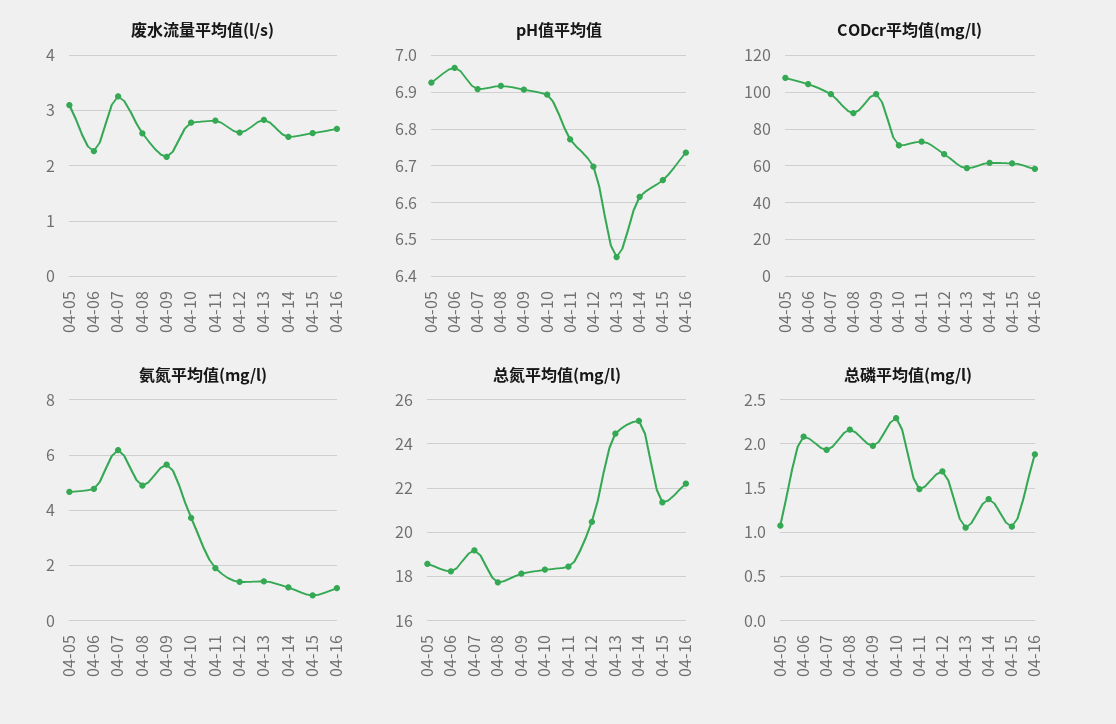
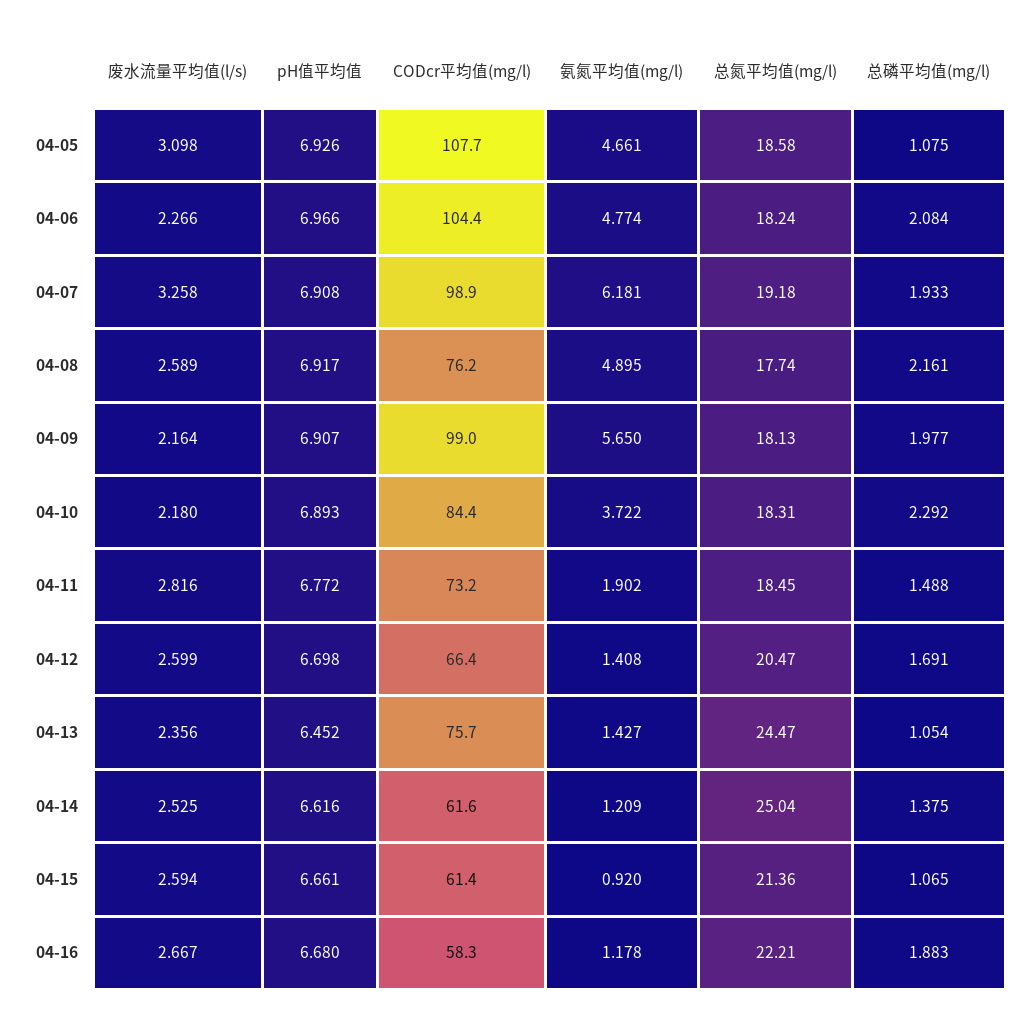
  {
    "废水流量平均值(l/s)": {
      "04-05": 3.098,
      "04-06": 2.266,
      "04-07": 3.258,
      "04-08": 2.589,
      "04-09": 2.164,
-     "04-10": 2.8,
+     "04-10": 2.18,
      "04-11": 2.816,
      "04-12": 2.599,
-     "04-13": 2.8,
+     "04-13": 2.356,
      "04-14": 2.525,
      "04-15": 2.594,
      "04-16": 2.667
    },
    "pH值平均值": {
      "04-05": 6.926,
      "04-06": 6.966,
      "04-07": 6.908,
      "04-08": 6.917,
      "04-09": 6.907,
      "04-10": 6.893,
      "04-11": 6.772,
      "04-12": 6.698,
      "04-13": 6.452,
      "04-14": 6.616,
      "04-15": 6.661,
-     "04-16": 6.74
+     "04-16": 6.68
    },
    "CODcr平均值(mg/l)": {
      "04-05": 107.7,
      "04-06": 104.4,
      "04-07": 98.9,
-     "04-08": 90,
+     "04-08": 76.2,
      "04-09": 99,
-     "04-10": 70,
+     "04-10": 84.4,
      "04-11": 73.2,
      "04-12": 66.4,
-     "04-13": 60,
+     "04-13": 75.7,
      "04-14": 61.6,
      "04-15": 61.4,
      "04-16": 58.3
    },
    "氨氮平均值(mg/l)": {
      "04-05": 4.661,
      "04-06": 4.774,
      "04-07": 6.181,
      "04-08": 4.895,
      "04-09": 5.65,
      "04-10": 3.722,
      "04-11": 1.902,
      "04-12": 1.408,
      "04-13": 1.427,
      "04-14": 1.209,
      "04-15": 0.92,
      "04-16": 1.178
    },
    "总氮平均值(mg/l)": {
      "04-05": 18.58,
      "04-06": 18.24,
      "04-07": 19.18,
      "04-08": 17.74,
      "04-09": 18.13,
      "04-10": 18.31,
      "04-11": 18.45,
      "04-12": 20.47,
      "04-13": 24.47,
      "04-14": 25.04,
      "04-15": 21.36,
      "04-16": 22.21
    },
    "总磷平均值(mg/l)": {
      "04-05": 1.075,
      "04-06": 2.084,
      "04-07": 1.933,
      "04-08": 2.161,
      "04-09": 1.977,
      "04-10": 2.292,
      "04-11": 1.488,
      "04-12": 1.691,
      "04-13": 1.054,
      "04-14": 1.375,
      "04-15": 1.065,
      "04-16": 1.883
    }
  }

